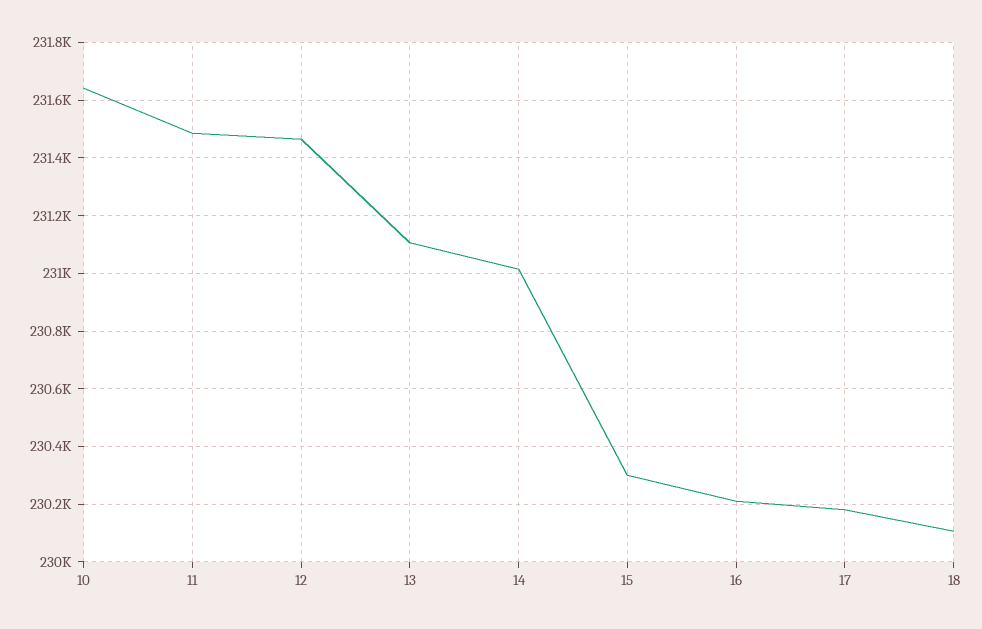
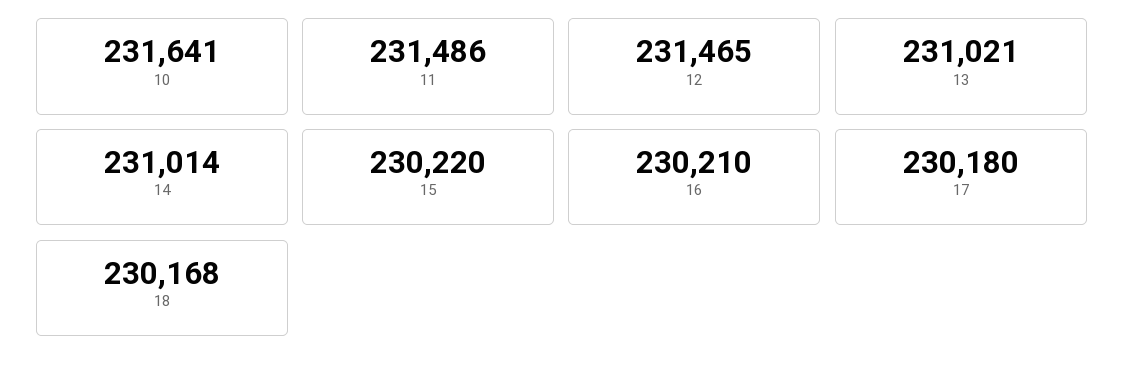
  {
    "10": 231641,
    "11": 231486,
    "12": 231465,
-   "13": 231100,
+   "13": 231021,
    "14": 231014,
-   "15": 230300,
+   "15": 230220,
    "16": 230210,
    "17": 230180,
-   "18": 230100
+   "18": 230168
  }

